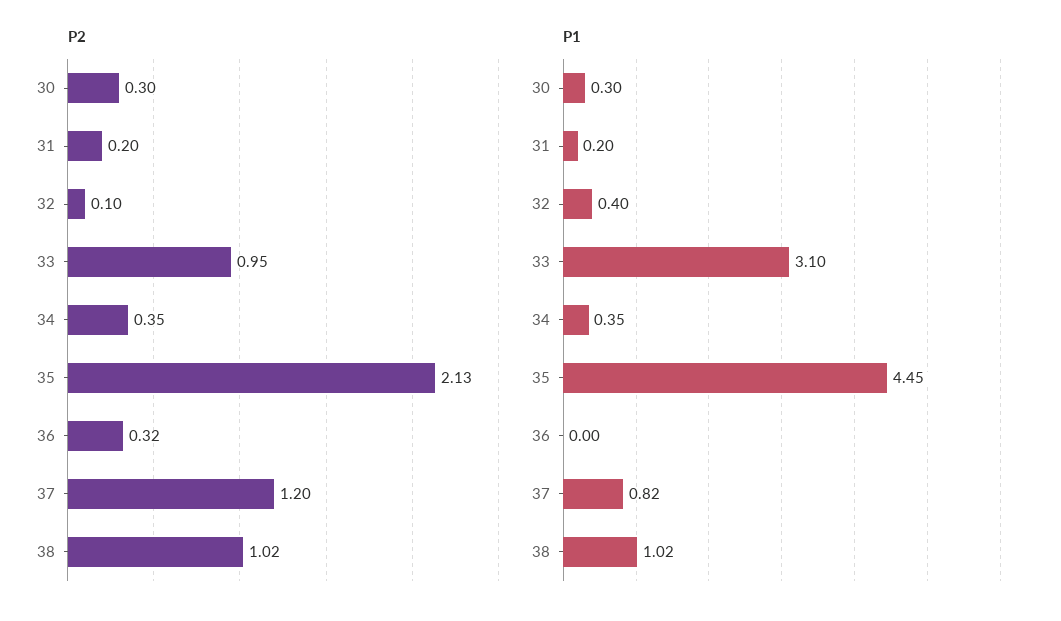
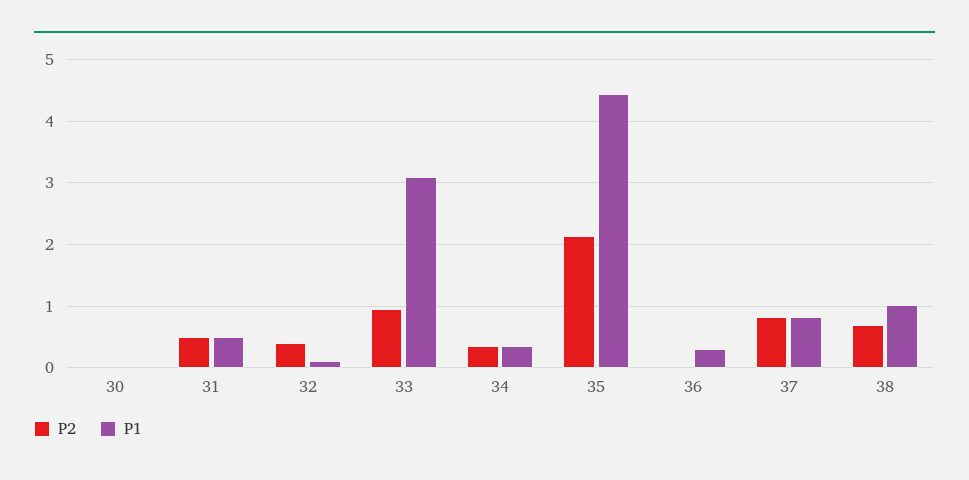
  {
    "P2": {
-     "30": 0.3,
+     "30": 0,
-     "31": 0.2,
+     "31": 0.5,
-     "32": 0.1,
+     "32": 0.4,
      "33": 0.95,
      "34": 0.35,
      "35": 2.13,
-     "36": 0.32,
+     "36": 0,
-     "37": 1.2,
+     "37": 0.8,
-     "38": 1.02
+     "38": 0.7
    },
    "P1": {
-     "30": 0.3,
+     "30": 0,
-     "31": 0.2,
+     "31": 0.5,
-     "32": 0.4,
+     "32": 0.1,
      "33": 3.1,
      "34": 0.35,
      "35": 4.45,
-     "36": 0,
+     "36": 0.3,
      "37": 0.82,
      "38": 1.02
    }
  }

